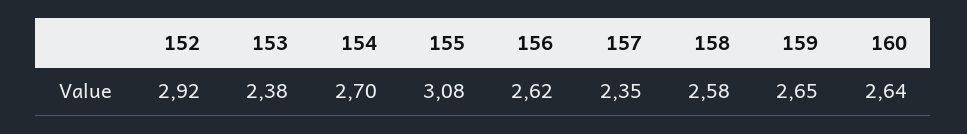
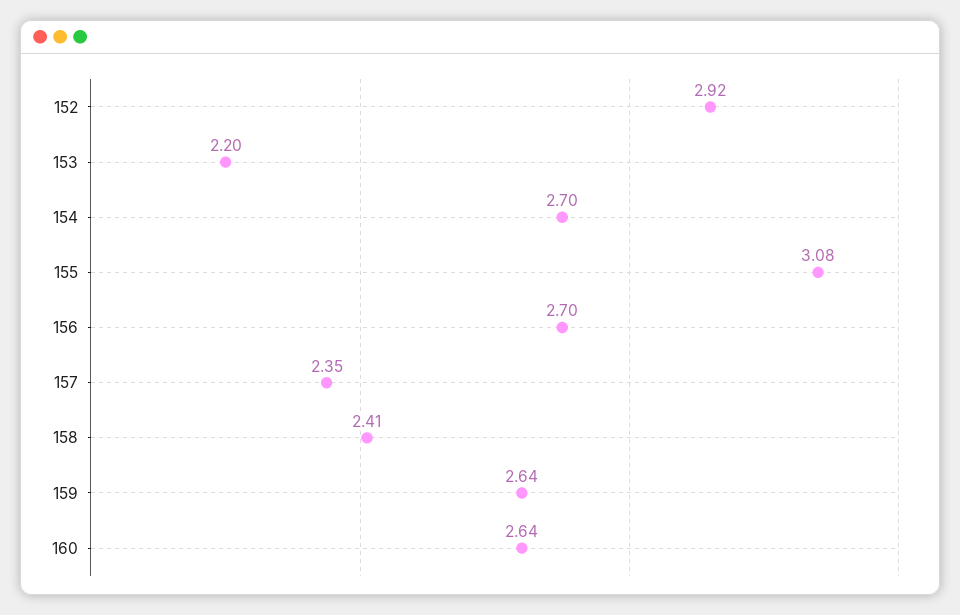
  {
    "152": 2.92,
-   "153": 2.38,
+   "153": 2.2,
    "154": 2.7,
    "155": 3.08,
-   "156": 2.62,
+   "156": 2.7,
    "157": 2.35,
-   "158": 2.58,
+   "158": 2.41,
-   "159": 2.65,
+   "159": 2.64,
    "160": 2.64
  }

